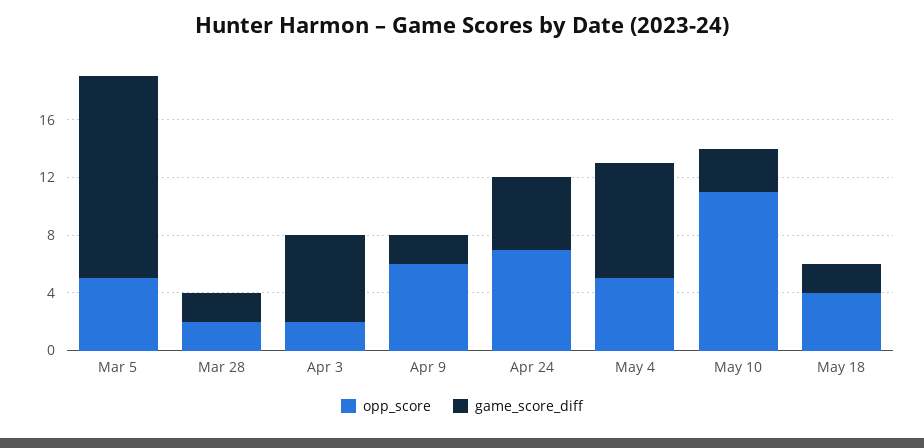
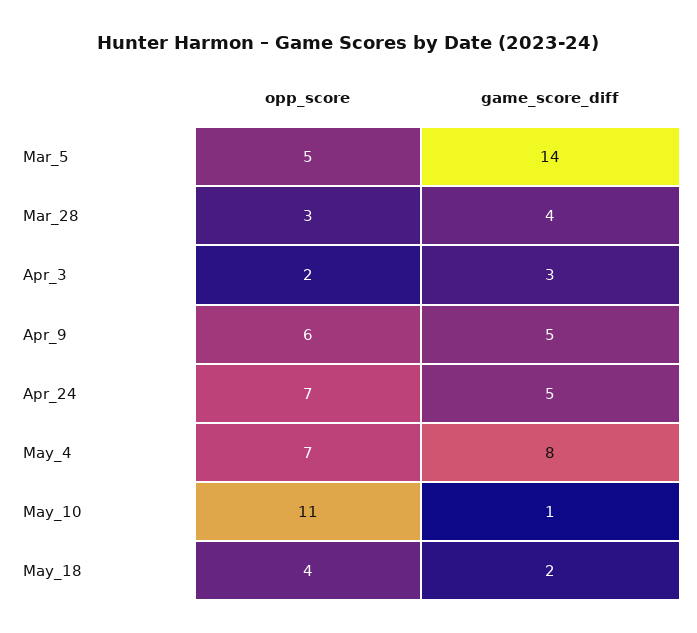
  {
    "opp_score": {
      "Mar 5": 5,
-     "Mar 28": 2,
+     "Mar 28": 3,
      "Apr 3": 2,
      "Apr 9": 6,
      "Apr 24": 7,
-     "May 4": 5,
+     "May 4": 7,
      "May 10": 11,
      "May 18": 4
    },
    "game_score_diff": {
      "Mar 5": 14,
-     "Mar 28": 2,
+     "Mar 28": 4,
-     "Apr 3": 6,
+     "Apr 3": 3,
-     "Apr 9": 2,
+     "Apr 9": 5,
      "Apr 24": 5,
      "May 4": 8,
-     "May 10": 3,
+     "May 10": 1,
      "May 18": 2
    }
  }

